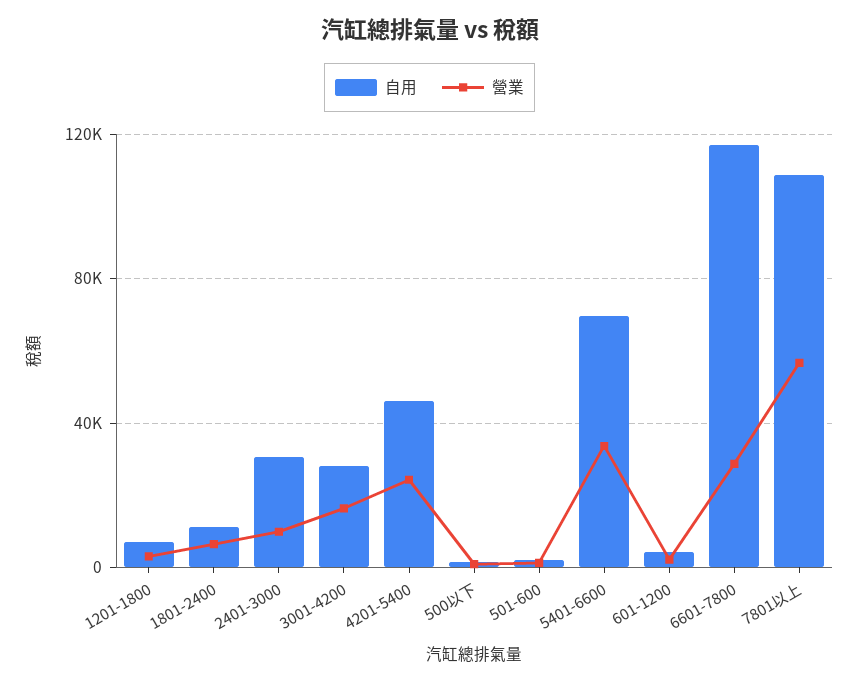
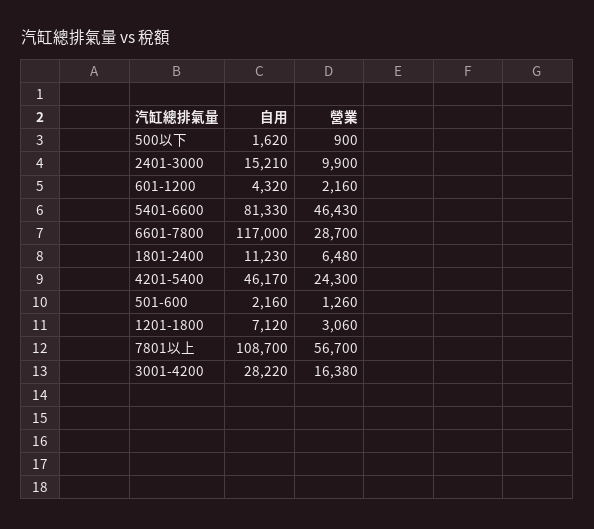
  {
    "自用": {
      "1201-1800": 7120,
      "1801-2400": 11230,
-     "2401-3000": 30000,
+     "2401-3000": 15210,
      "3001-4200": 28220,
      "4201-5400": 46170,
      "500以下": 1620,
      "501-600": 2160,
-     "5401-6600": 70000,
+     "5401-6600": 81330,
      "601-1200": 4320,
      "6601-7800": 117000,
      "7801以上": 108700
    },
    "營業": {
      "1201-1800": 3060,
      "1801-2400": 6480,
      "2401-3000": 9900,
      "3001-4200": 16380,
      "4201-5400": 24300,
      "500以下": 900,
      "501-600": 1260,
-     "5401-6600": 35000,
+     "5401-6600": 46430,
      "601-1200": 2160,
      "6601-7800": 28700,
      "7801以上": 56700
    }
  }

